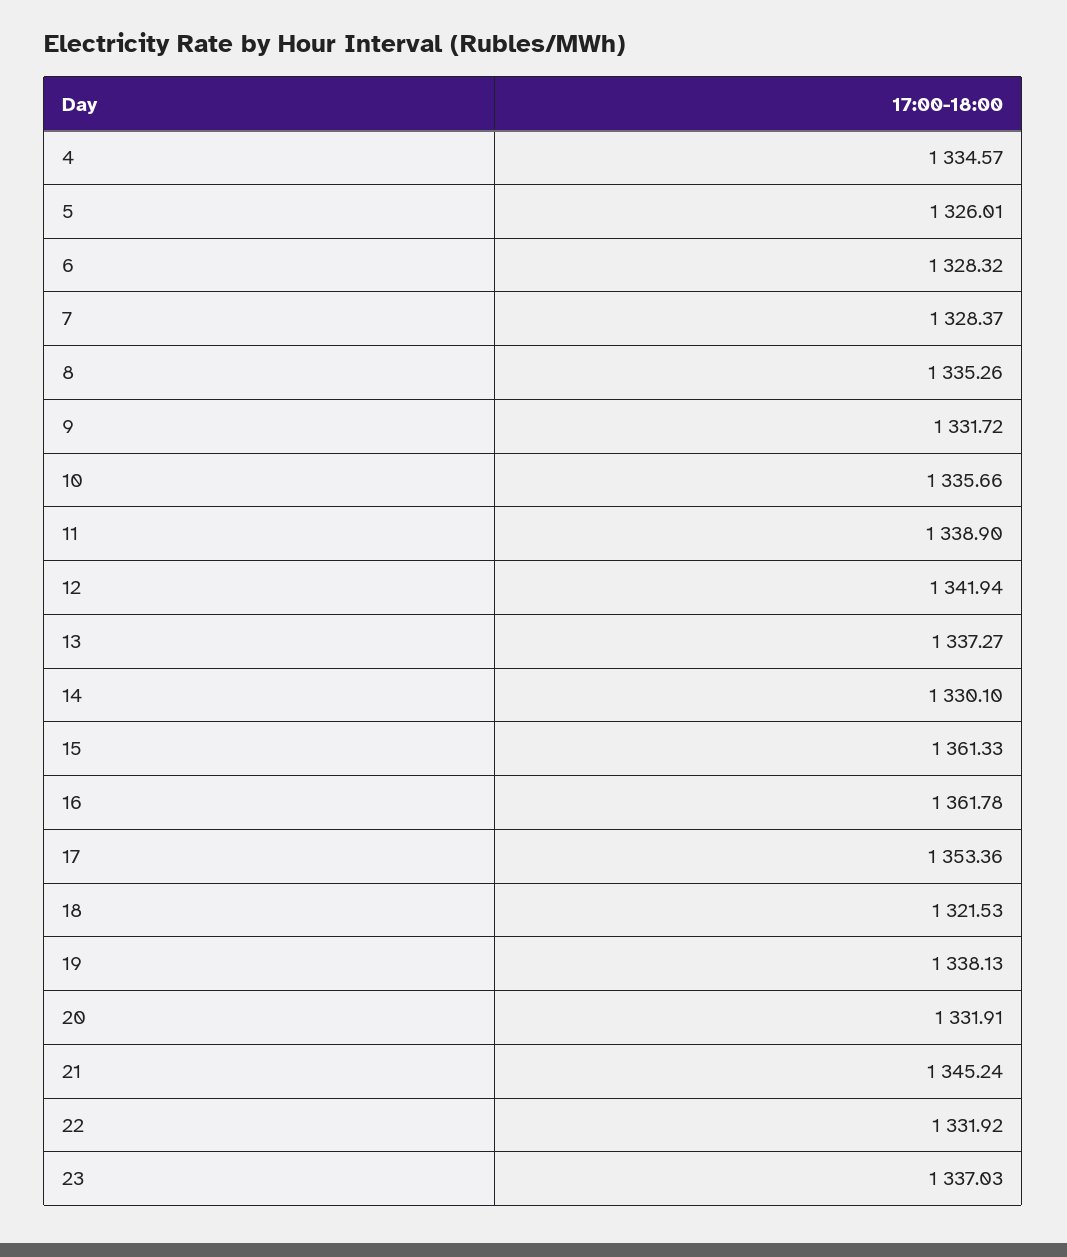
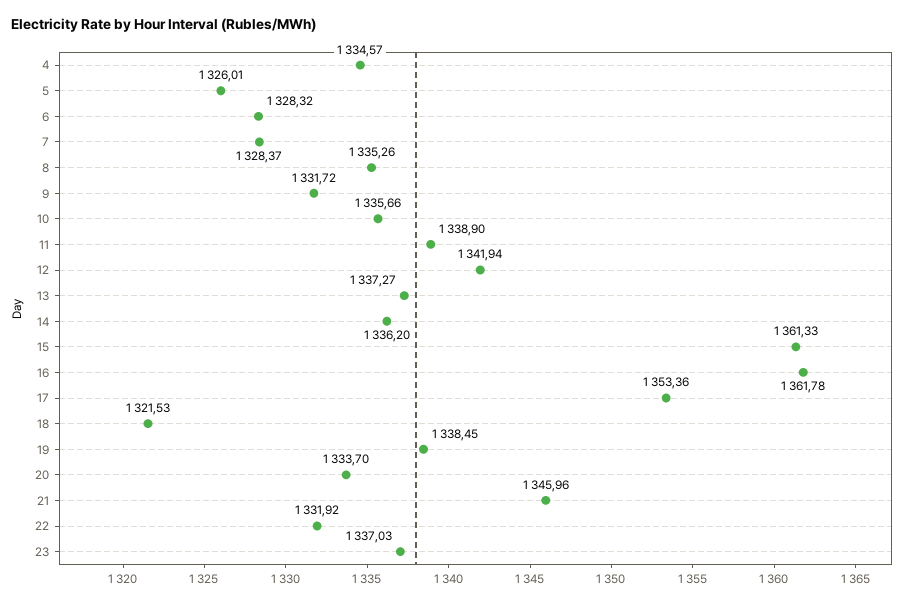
  {
    "4": 1334.57,
    "5": 1326.01,
    "6": 1328.32,
    "7": 1328.37,
    "8": 1335.26,
    "9": 1331.72,
    "10": 1335.66,
    "11": 1338.9,
    "12": 1341.94,
    "13": 1337.27,
-   "14": 1330.1,
+   "14": 1336.2,
    "15": 1361.33,
    "16": 1361.78,
    "17": 1353.36,
    "18": 1321.53,
-   "19": 1338.13,
+   "19": 1338.45,
-   "20": 1331.91,
+   "20": 1333.7,
-   "21": 1345.24,
+   "21": 1345.96,
    "22": 1331.92,
    "23": 1337.03
  }

